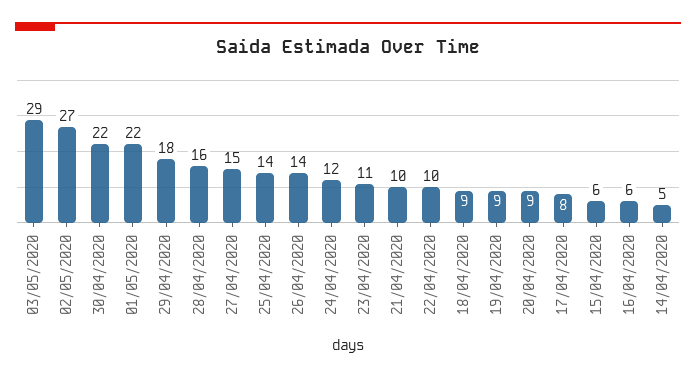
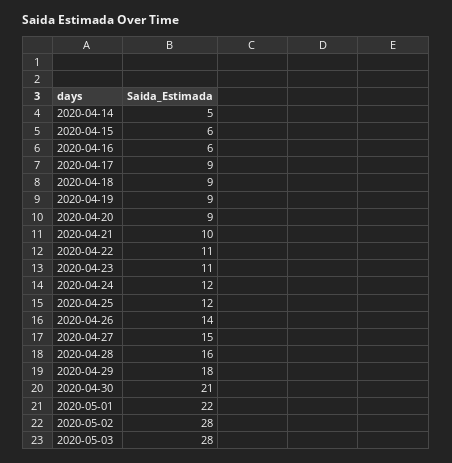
  {
-   "03/05/2020": 29,
+   "03/05/2020": 28,
-   "02/05/2020": 27,
+   "02/05/2020": 28,
-   "30/04/2020": 22,
+   "30/04/2020": 21,
    "01/05/2020": 22,
    "29/04/2020": 18,
    "28/04/2020": 16,
    "27/04/2020": 15,
-   "25/04/2020": 14,
+   "25/04/2020": 12,
    "26/04/2020": 14,
    "24/04/2020": 12,
    "23/04/2020": 11,
    "21/04/2020": 10,
-   "22/04/2020": 10,
+   "22/04/2020": 11,
    "18/04/2020": 9,
    "19/04/2020": 9,
    "20/04/2020": 9,
-   "17/04/2020": 8,
+   "17/04/2020": 9,
    "15/04/2020": 6,
    "16/04/2020": 6,
    "14/04/2020": 5
  }

